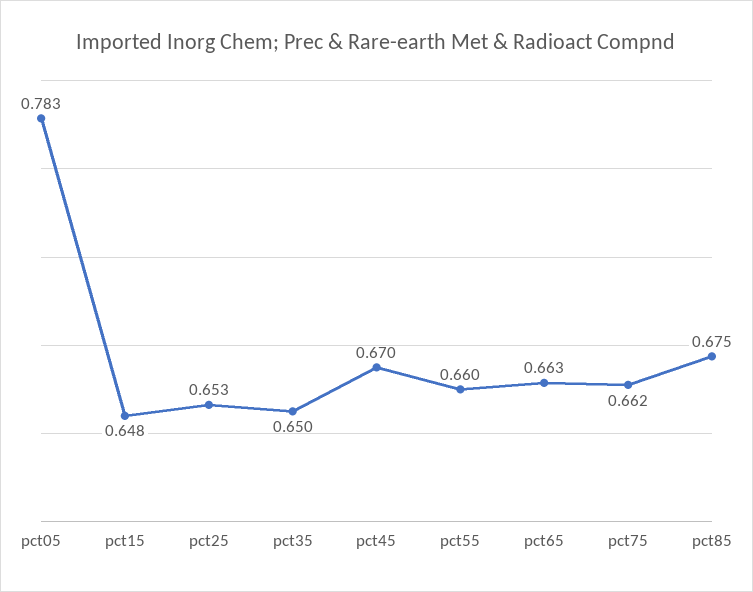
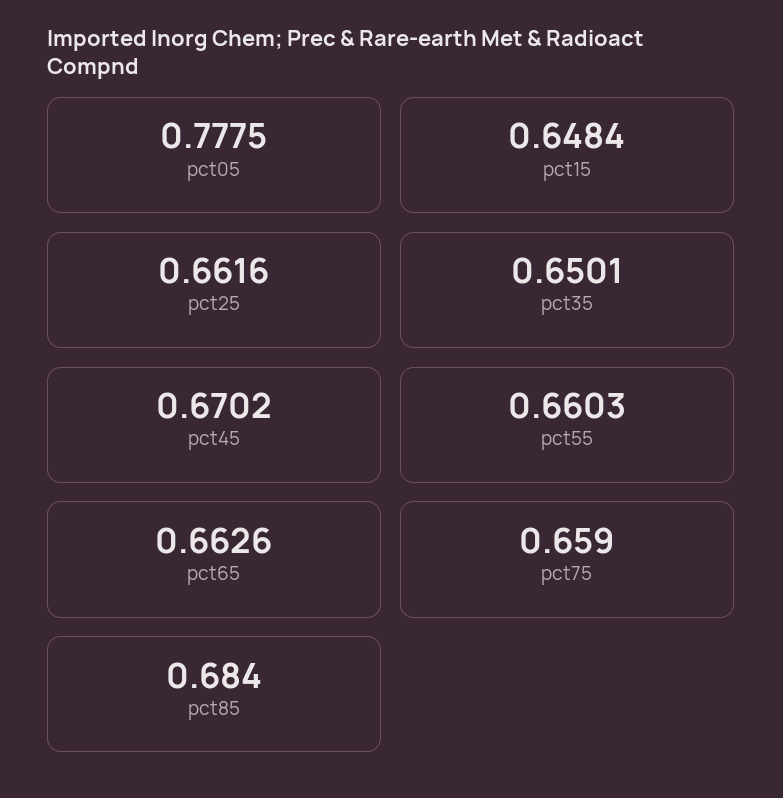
  {
-   "pct05": 0.783,
+   "pct05": 0.7775,
    "pct15": 0.6484,
-   "pct25": 0.653,
+   "pct25": 0.6616,
    "pct35": 0.6501,
    "pct45": 0.6702,
    "pct55": 0.6603,
    "pct65": 0.6626,
-   "pct75": 0.662,
+   "pct75": 0.659,
-   "pct85": 0.675
+   "pct85": 0.684
  }

